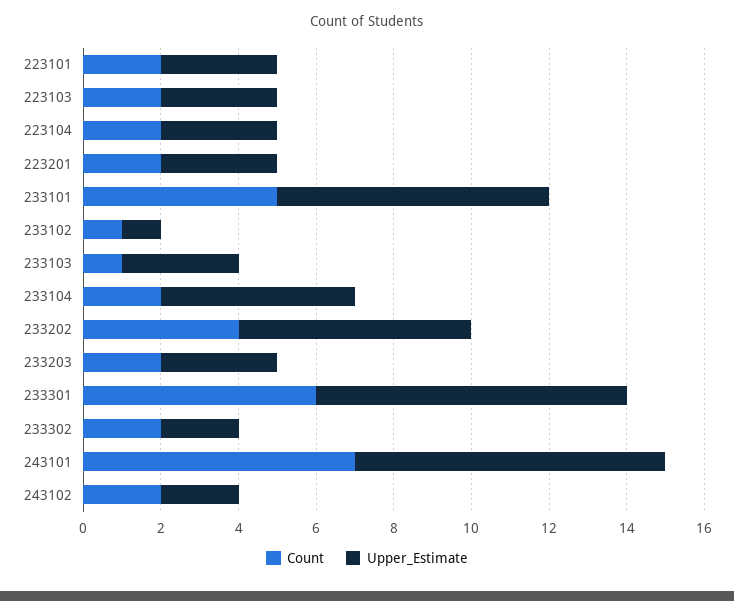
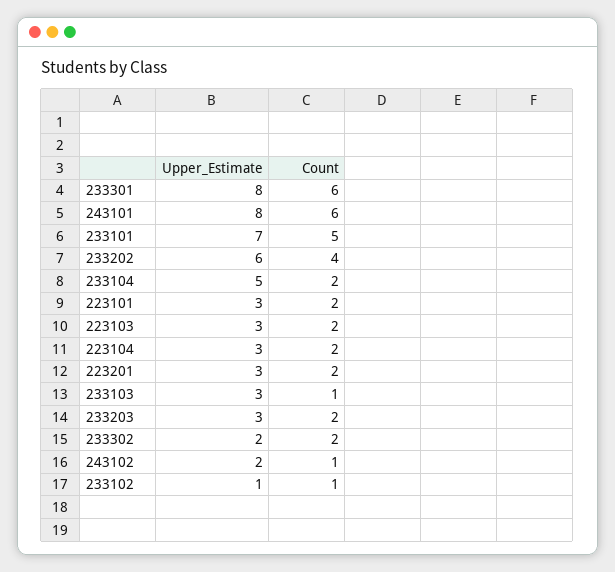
  {
    "Count": {
      "223101": 2,
      "223103": 2,
      "223104": 2,
      "223201": 2,
      "233101": 5,
      "233102": 1,
      "233103": 1,
      "233104": 2,
      "233202": 4,
      "233203": 2,
      "233301": 6,
      "233302": 2,
-     "243101": 7,
+     "243101": 6,
-     "243102": 2
+     "243102": 1
    },
    "Upper_Estimate": {
      "223101": 3,
      "223103": 3,
      "223104": 3,
      "223201": 3,
      "233101": 7,
      "233102": 1,
      "233103": 3,
      "233104": 5,
      "233202": 6,
      "233203": 3,
      "233301": 8,
      "233302": 2,
      "243101": 8,
      "243102": 2
    }
  }

